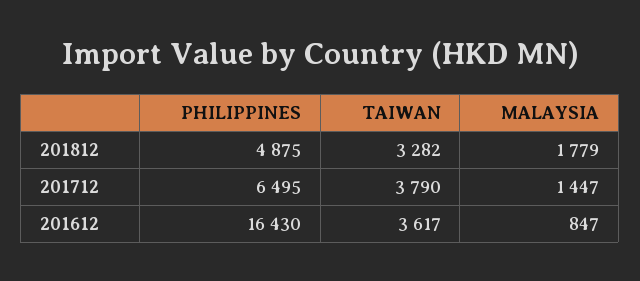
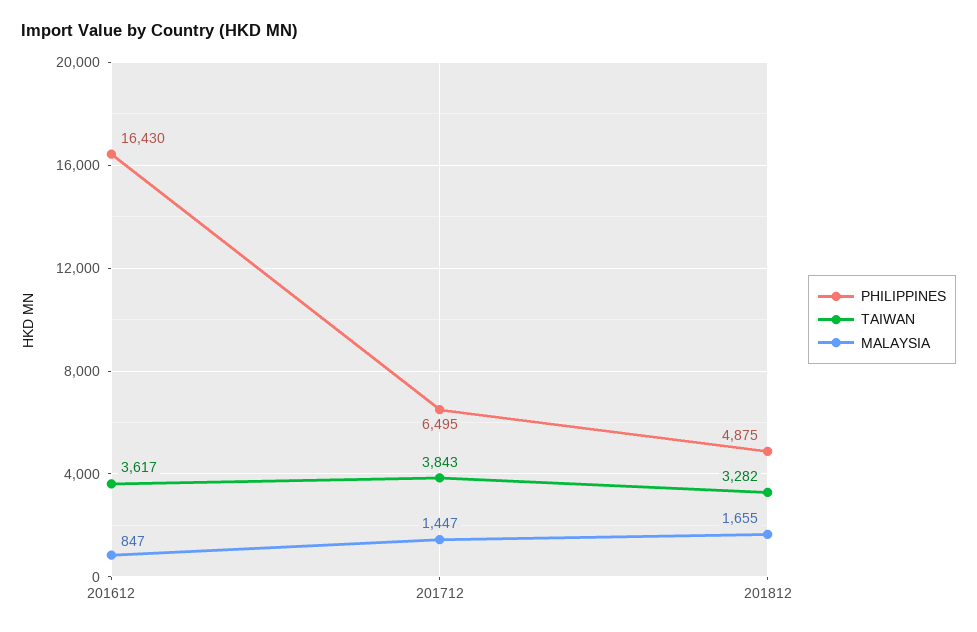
  {
    "PHILIPPINES": {
      "201812": 4875,
      "201712": 6495,
      "201612": 16430
    },
    "TAIWAN": {
      "201812": 3282,
-     "201712": 3790,
+     "201712": 3843,
      "201612": 3617
    },
    "MALAYSIA": {
-     "201812": 1779,
+     "201812": 1655,
      "201712": 1447,
      "201612": 847
    }
  }

